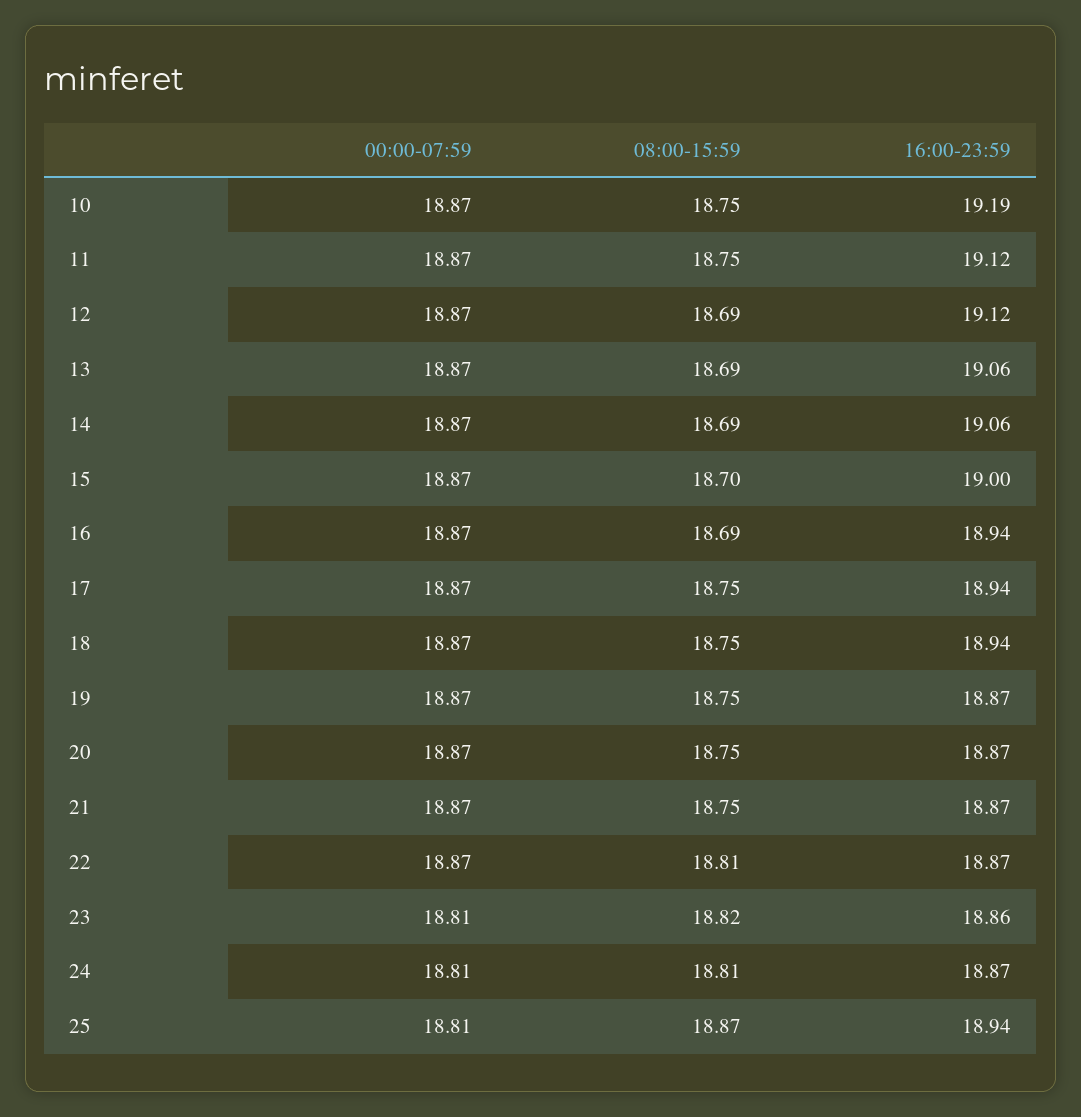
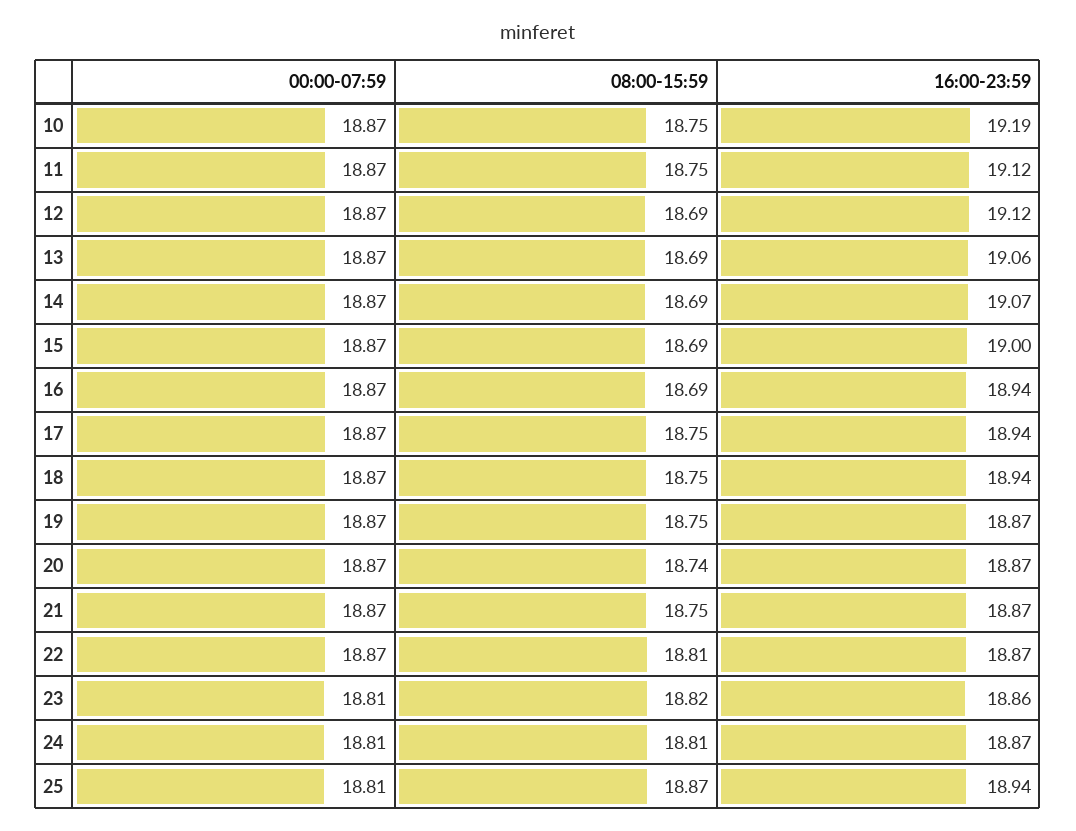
  {
    "00:00-07:59": {
      "10": 18.87,
      "11": 18.87,
      "12": 18.87,
      "13": 18.87,
      "14": 18.87,
      "15": 18.87,
      "16": 18.87,
      "17": 18.87,
      "18": 18.87,
      "19": 18.87,
      "20": 18.87,
      "21": 18.87,
      "22": 18.87,
      "23": 18.81,
      "24": 18.81,
      "25": 18.81
    },
    "08:00-15:59": {
      "10": 18.75,
      "11": 18.75,
      "12": 18.69,
      "13": 18.69,
      "14": 18.69,
-     "15": 18.7,
+     "15": 18.69,
      "16": 18.69,
      "17": 18.75,
      "18": 18.75,
      "19": 18.75,
-     "20": 18.75,
+     "20": 18.74,
      "21": 18.75,
      "22": 18.81,
      "23": 18.82,
      "24": 18.81,
      "25": 18.87
    },
    "16:00-23:59": {
      "10": 19.19,
      "11": 19.12,
      "12": 19.12,
      "13": 19.06,
-     "14": 19.06,
+     "14": 19.07,
      "15": 19,
      "16": 18.94,
      "17": 18.94,
      "18": 18.94,
      "19": 18.87,
      "20": 18.87,
      "21": 18.87,
      "22": 18.87,
      "23": 18.86,
      "24": 18.87,
      "25": 18.94
    }
  }

